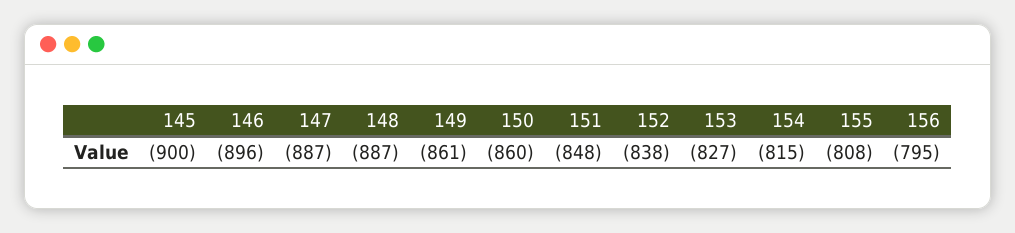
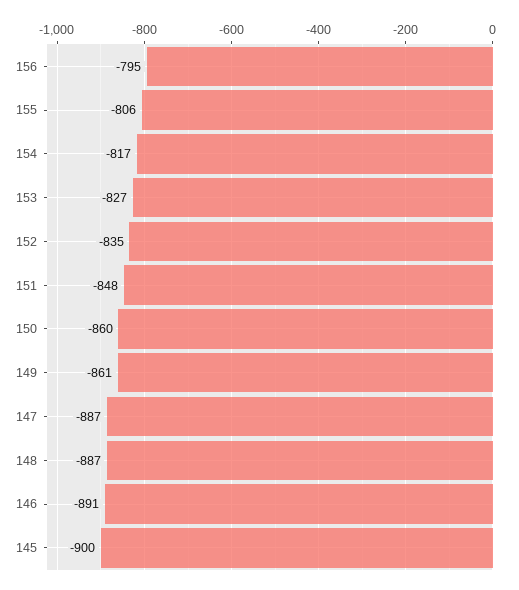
  {
    "145": -900,
-   "146": -896,
+   "146": -891,
    "147": -887,
    "148": -887,
    "149": -861,
    "150": -860,
    "151": -848,
-   "152": -838,
+   "152": -835,
    "153": -827,
-   "154": -815,
+   "154": -817,
-   "155": -808,
+   "155": -806,
    "156": -795
  }

